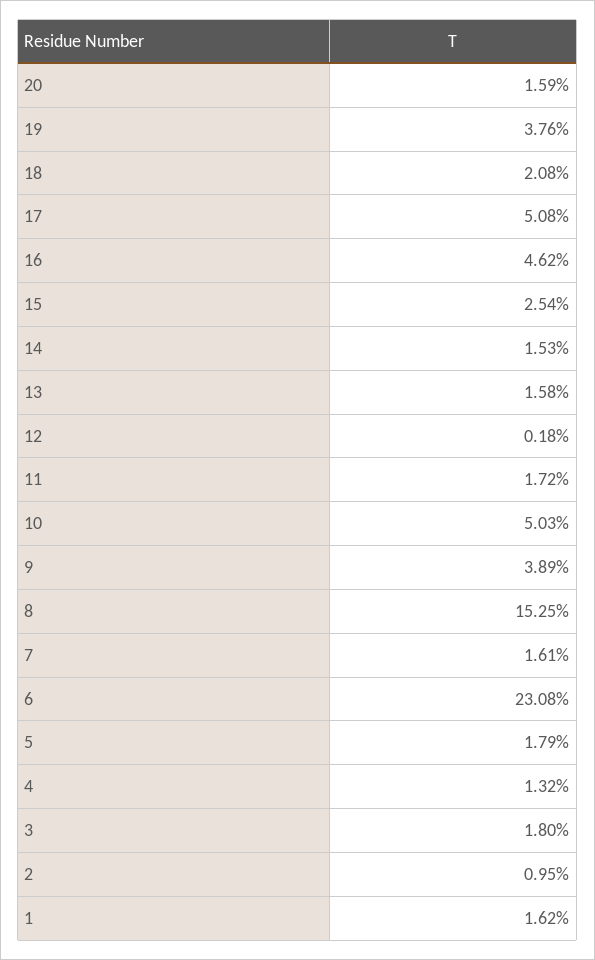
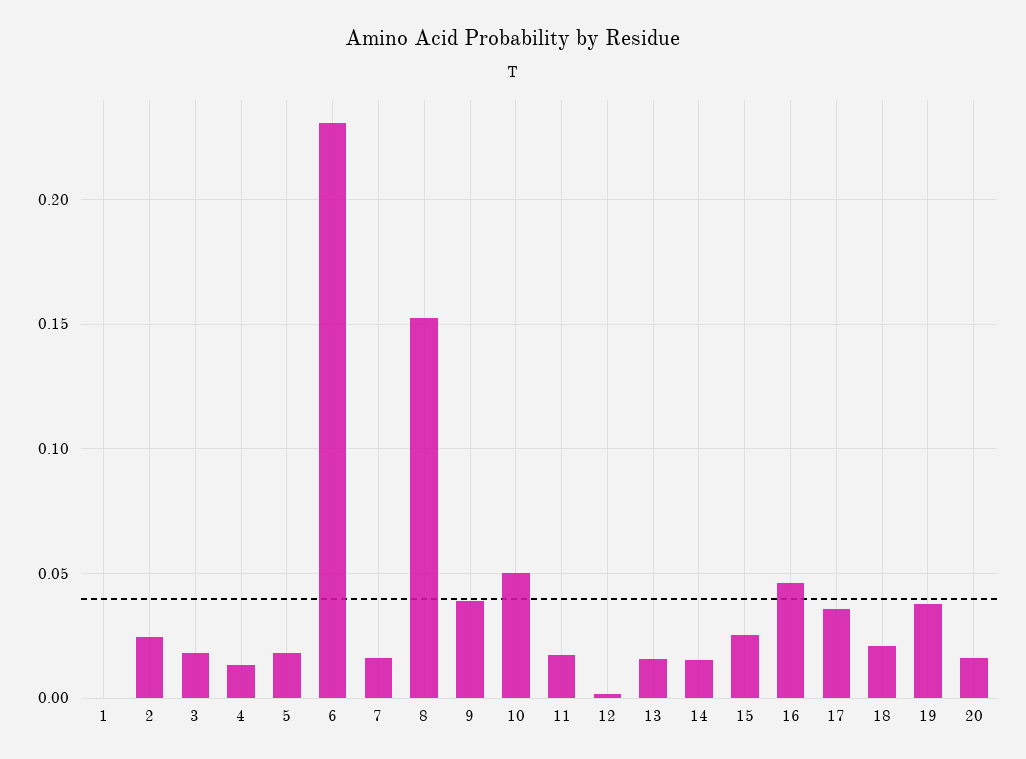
  {
    "20": 0.0159,
    "19": 0.0376,
    "18": 0.0208,
-   "17": 0.0508,
+   "17": 0.035,
    "16": 0.0462,
    "15": 0.0254,
    "14": 0.0153,
    "13": 0.0158,
    "12": 0.0018,
    "11": 0.0172,
    "10": 0.0503,
    "9": 0.0389,
    "8": 0.1525,
    "7": 0.0161,
    "6": 0.2308,
    "5": 0.0179,
    "4": 0.0132,
    "3": 0.018,
-   "2": 0.0095,
+   "2": 0.025,
-   "1": 0.0162
+   "1": 0
  }

